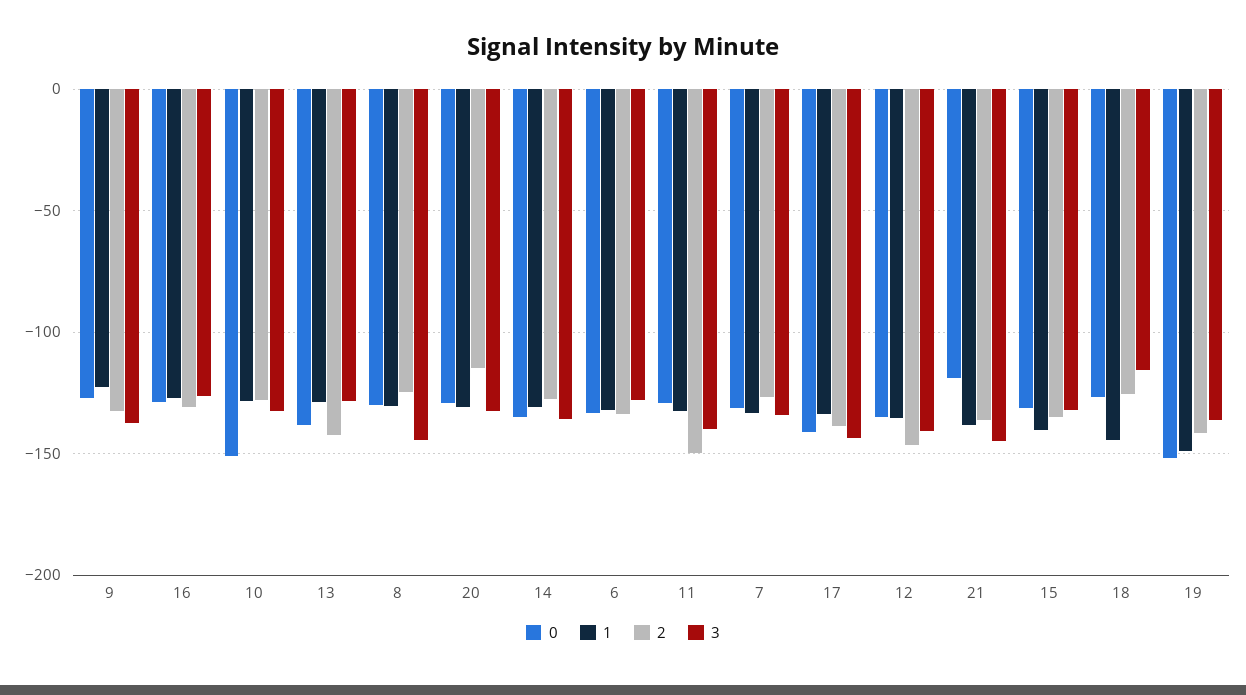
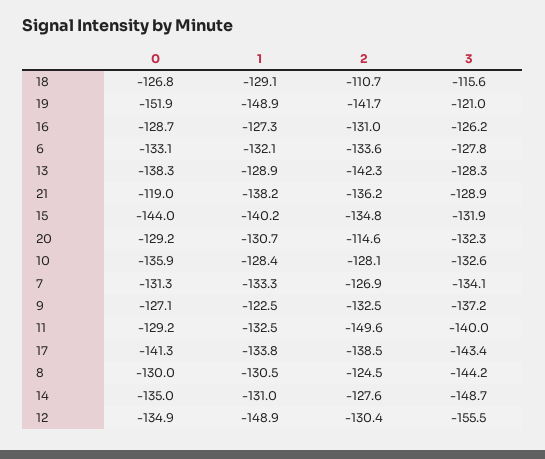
  {
    "0": {
      "9": -127.1,
      "16": -128.7,
-     "10": -150,
+     "10": -135.9,
      "13": -138.3,
      "8": -130,
      "20": -129.2,
      "14": -135,
      "6": -133.1,
      "11": -129.2,
      "7": -131.3,
      "17": -141.3,
      "12": -134.9,
      "21": -119,
-     "15": -130,
+     "15": -144,
      "18": -126.8,
      "19": -151.9
    },
    "1": {
      "9": -122.5,
      "16": -127.3,
      "10": -128.4,
      "13": -128.9,
      "8": -130.5,
      "20": -130.7,
      "14": -131,
      "6": -132.1,
      "11": -132.5,
      "7": -133.3,
      "17": -133.8,
-     "12": -135,
+     "12": -148.9,
      "21": -138.2,
      "15": -140.2,
-     "18": -145,
+     "18": -129.1,
      "19": -148.9
    },
    "2": {
      "9": -132.5,
      "16": -131,
      "10": -128.1,
      "13": -142.3,
      "8": -124.5,
      "20": -114.6,
      "14": -127.6,
      "6": -133.6,
      "11": -149.6,
      "7": -126.9,
      "17": -138.5,
-     "12": -145,
+     "12": -130.4,
      "21": -136.2,
      "15": -134.8,
-     "18": -125,
+     "18": -110.7,
      "19": -141.7
    },
    "3": {
      "9": -137.2,
      "16": -126.2,
      "10": -132.6,
      "13": -128.3,
      "8": -144.2,
      "20": -132.3,
-     "14": -135,
+     "14": -148.7,
      "6": -127.8,
      "11": -140,
      "7": -134.1,
      "17": -143.4,
-     "12": -140,
+     "12": -155.5,
-     "21": -145,
+     "21": -128.9,
      "15": -131.9,
      "18": -115.6,
-     "19": -135
+     "19": -121
    }
  }

